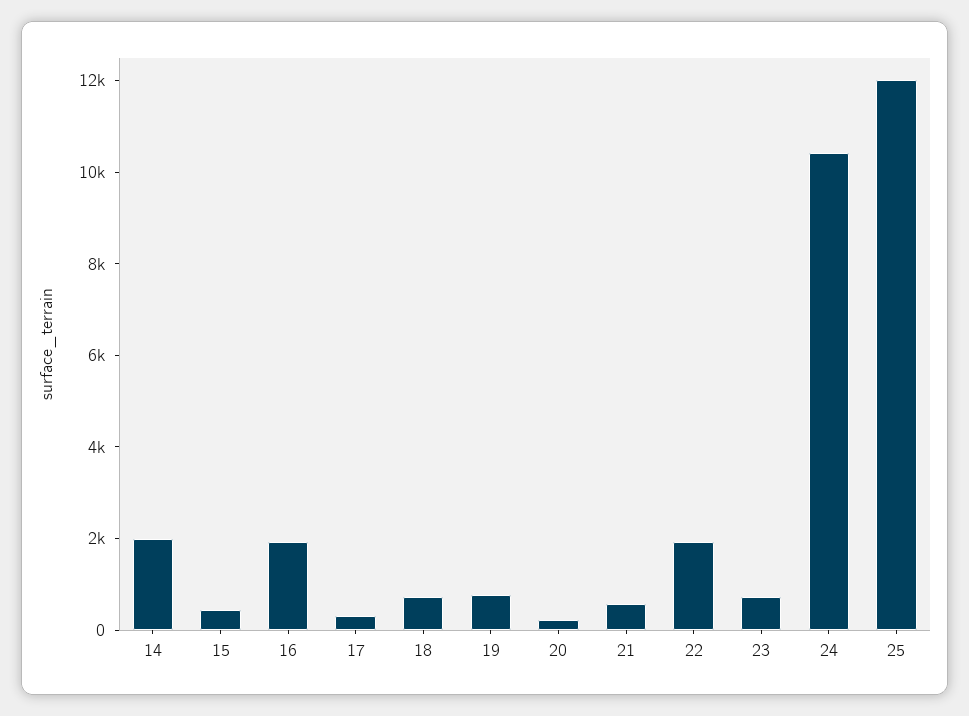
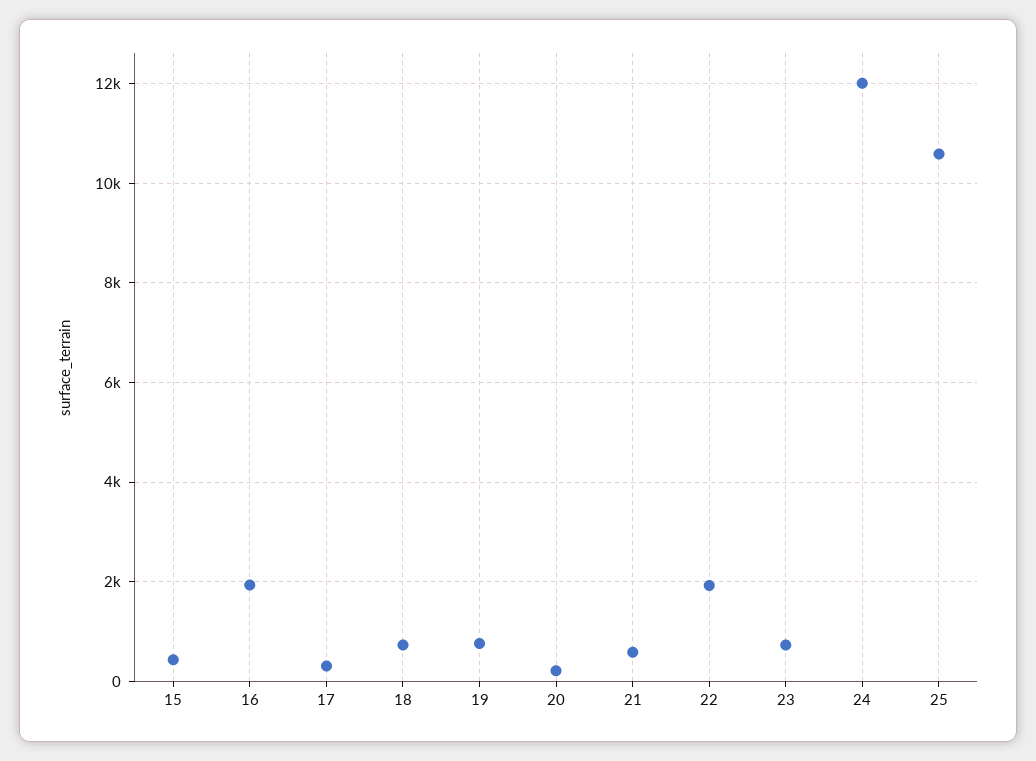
  {
-   "14": 2000,
    "15": 400,
    "16": 2000,
    "17": 400,
    "18": 800,
    "19": 800,
    "20": 200,
    "21": 600,
    "22": 2000,
    "23": 800,
-   "24": 10500,
+   "24": 12000,
-   "25": 12000
+   "25": 10600
  }

